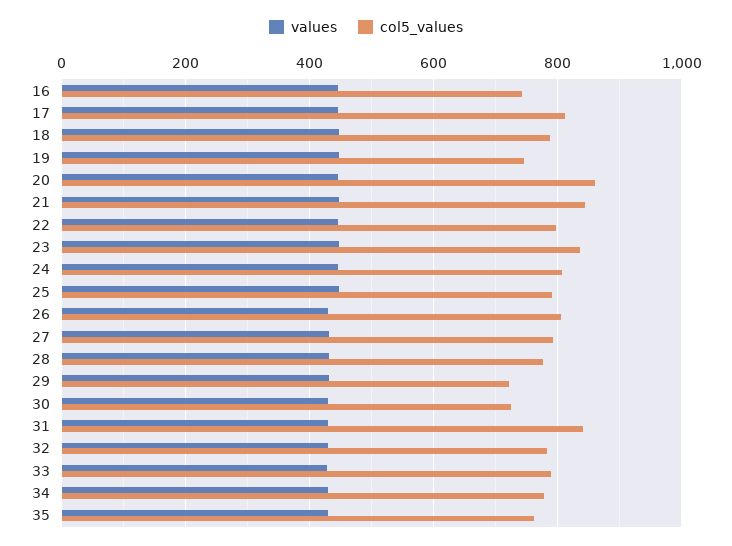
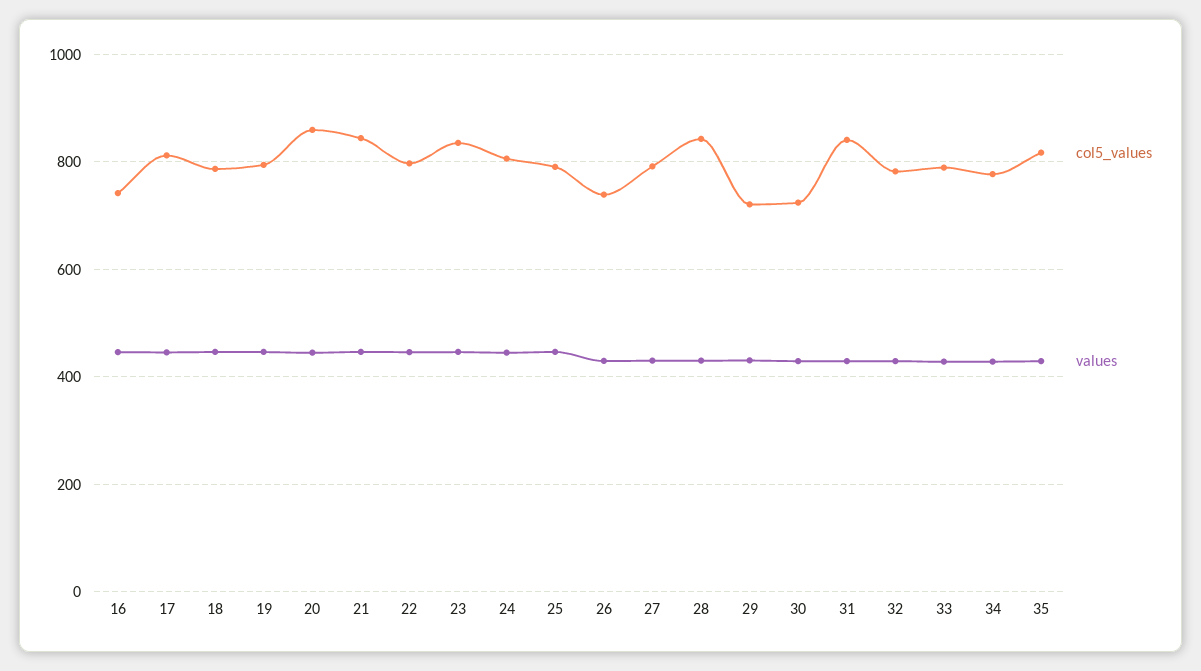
  {
    "values": {
      "16": 440,
      "17": 440,
      "18": 440,
      "19": 440,
      "20": 440,
      "21": 440,
      "22": 440,
      "23": 440,
      "24": 440,
      "25": 440,
      "26": 420,
      "27": 440,
      "28": 440,
      "29": 440,
      "30": 420,
      "31": 420,
      "32": 420,
      "33": 420,
      "34": 420,
      "35": 420
    },
    "col5_values": {
      "16": 740,
      "17": 820,
      "18": 780,
-     "19": 740,
+     "19": 800,
      "20": 860,
      "21": 840,
      "22": 800,
      "23": 840,
      "24": 800,
      "25": 800,
-     "26": 800,
+     "26": 740,
      "27": 800,
-     "28": 780,
+     "28": 840,
      "29": 720,
      "30": 720,
      "31": 840,
      "32": 780,
      "33": 780,
      "34": 780,
-     "35": 760
+     "35": 820
    }
  }

